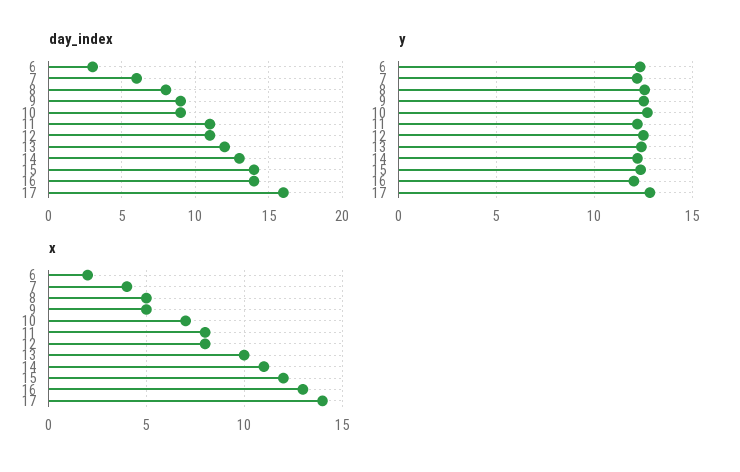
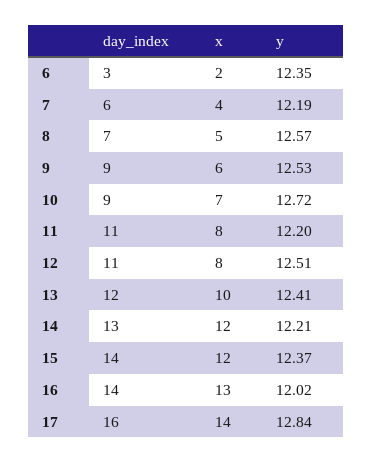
  {
    "day_index": {
      "6": 3,
      "7": 6,
-     "8": 8,
+     "8": 7,
      "9": 9,
      "10": 9,
      "11": 11,
      "12": 11,
      "13": 12,
      "14": 13,
      "15": 14,
      "16": 14,
      "17": 16
    },
    "y": {
      "6": 12.35,
      "7": 12.19,
      "8": 12.57,
      "9": 12.53,
      "10": 12.72,
      "11": 12.2,
      "12": 12.51,
      "13": 12.41,
      "14": 12.21,
      "15": 12.37,
      "16": 12.02,
      "17": 12.84
    },
    "x": {
      "6": 2,
      "7": 4,
      "8": 5,
-     "9": 5,
+     "9": 6,
      "10": 7,
      "11": 8,
      "12": 8,
      "13": 10,
-     "14": 11,
+     "14": 12,
      "15": 12,
      "16": 13,
      "17": 14
    }
  }

